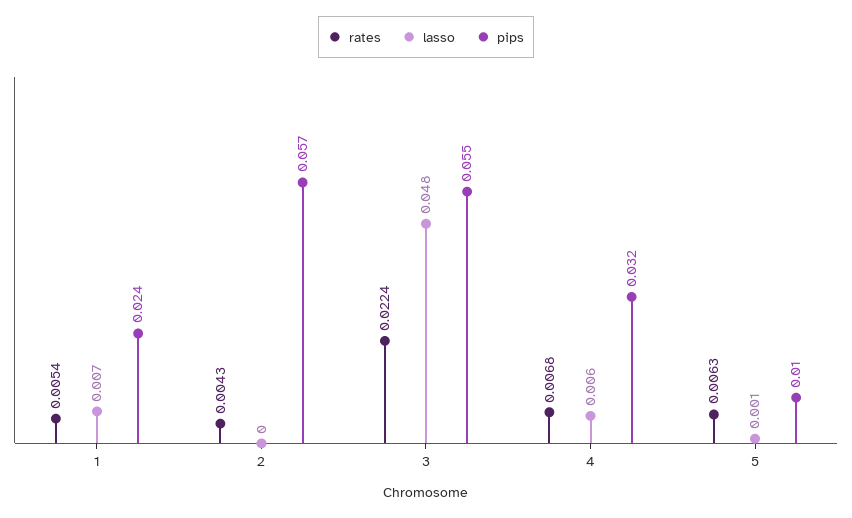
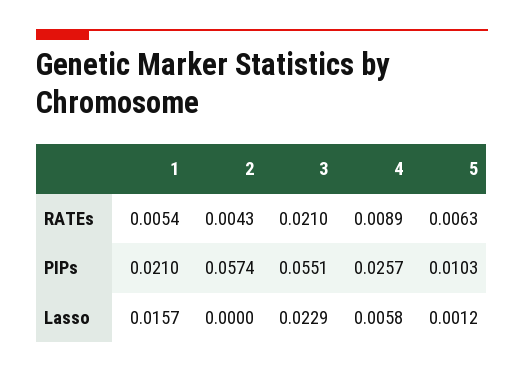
  {
    "rates": {
      "1": 0.0054,
      "2": 0.0043,
-     "3": 0.0224,
+     "3": 0.021,
-     "4": 0.0068,
+     "4": 0.0089,
      "5": 0.0063
    },
    "lasso": {
-     "1": 0.007,
+     "1": 0.0157,
      "2": 0,
-     "3": 0.048,
+     "3": 0.0229,
      "4": 0.0058,
      "5": 0.0012
    },
    "pips": {
-     "1": 0.024,
+     "1": 0.021,
      "2": 0.0574,
      "3": 0.0551,
-     "4": 0.032,
+     "4": 0.0257,
      "5": 0.0103
    }
  }

